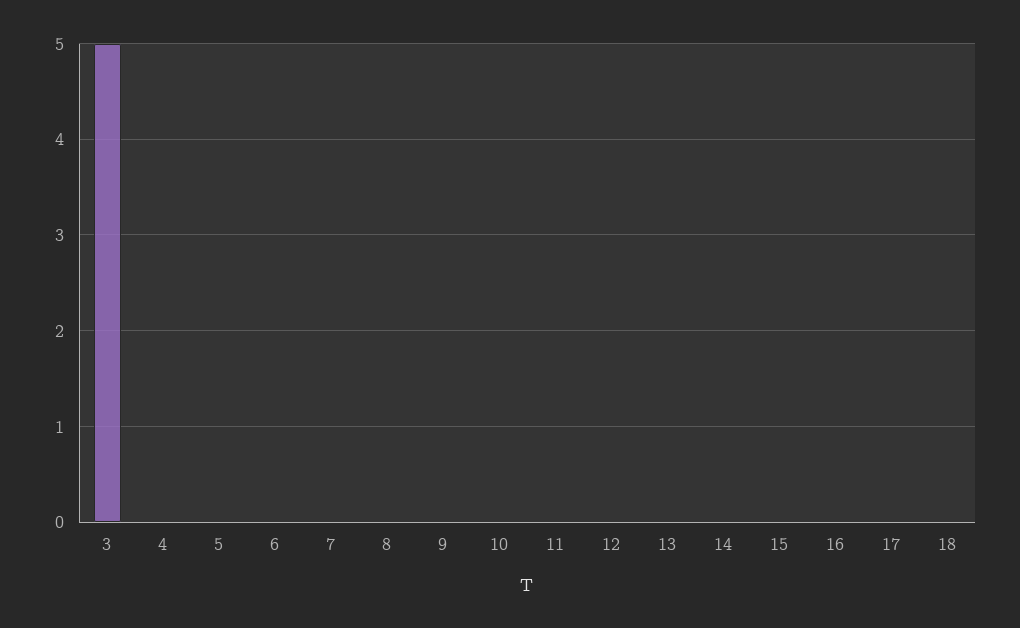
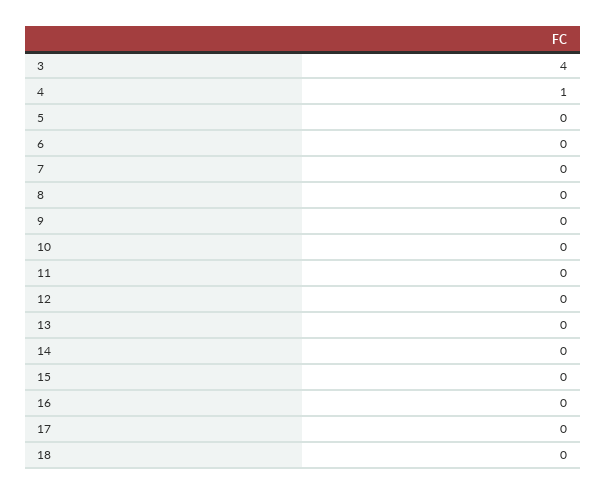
  {
-   "3": 5,
+   "3": 4,
-   "4": 0,
+   "4": 1,
    "5": 0,
    "6": 0,
    "7": 0,
    "8": 0,
    "9": 0,
    "10": 0,
    "11": 0,
    "12": 0,
    "13": 0,
    "14": 0,
    "15": 0,
    "16": 0,
    "17": 0,
    "18": 0
  }

